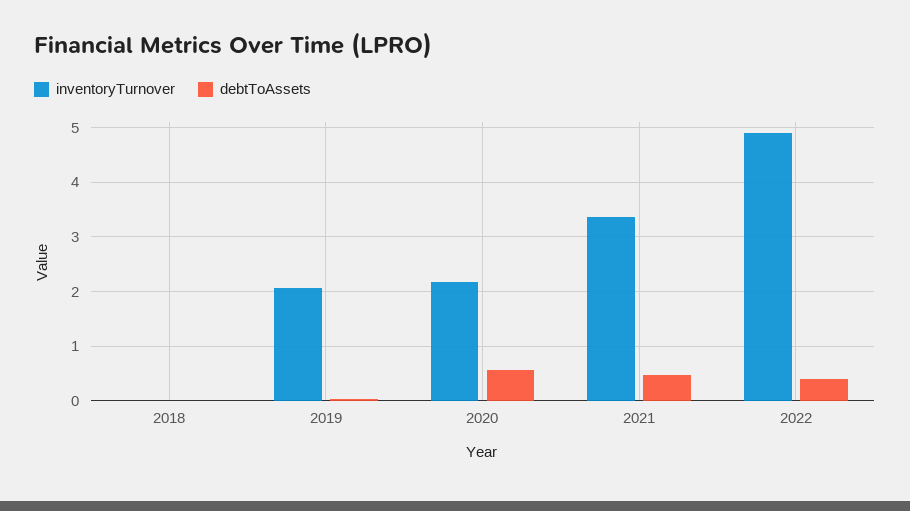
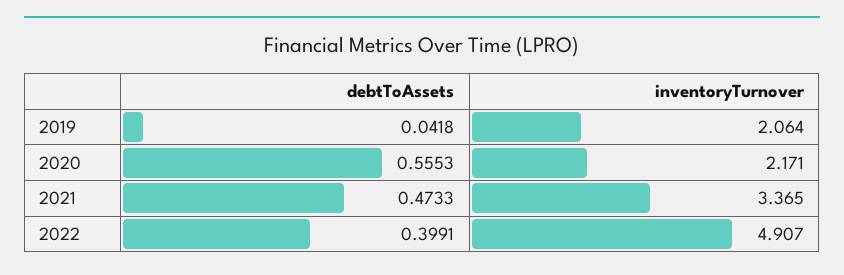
  {
    "inventoryTurnover": {
-     "2018": 0,
      "2019": 2.064,
      "2020": 2.171,
      "2021": 3.365,
      "2022": 4.907
    },
    "debtToAssets": {
-     "2018": 0,
      "2019": 0.0418,
      "2020": 0.5553,
      "2021": 0.4733,
      "2022": 0.3991
    }
  }

